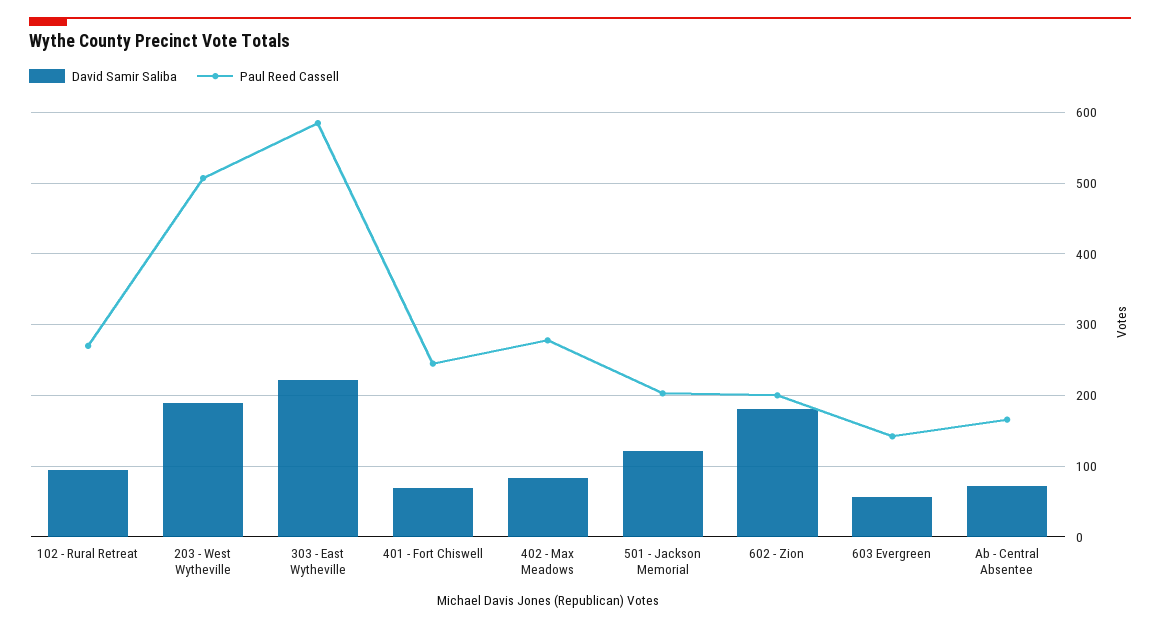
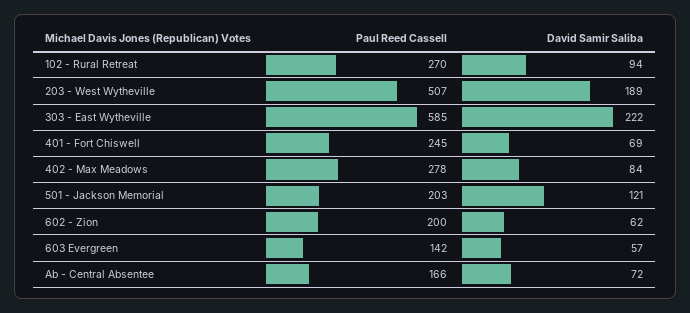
  {
    "David Samir Saliba": {
      "102 - Rural Retreat": 94,
      "203 - West Wytheville": 189,
      "303 - East Wytheville": 222,
      "401 - Fort Chiswell": 69,
      "402 - Max Meadows": 84,
      "501 - Jackson Memorial": 121,
-     "602 - Zion": 180,
+     "602 - Zion": 62,
      "603 Evergreen": 57,
      "Ab - Central Absentee": 72
    },
    "Paul Reed Cassell": {
      "102 - Rural Retreat": 270,
      "203 - West Wytheville": 507,
      "303 - East Wytheville": 585,
      "401 - Fort Chiswell": 245,
      "402 - Max Meadows": 278,
      "501 - Jackson Memorial": 203,
      "602 - Zion": 200,
      "603 Evergreen": 142,
      "Ab - Central Absentee": 166
    }
  }

